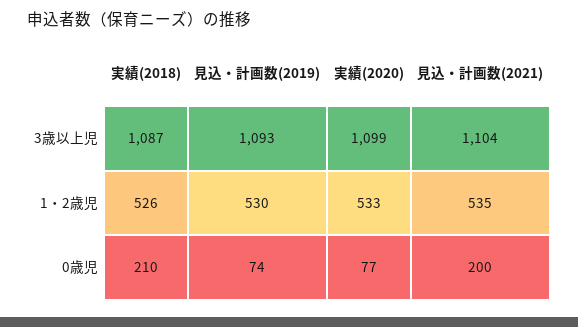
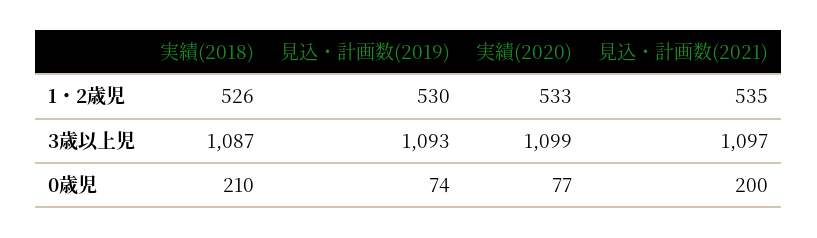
  {
    "実績(2018)": {
      "3歳以上児": 1087,
      "1・2歳児": 526,
      "0歳児": 210
    },
    "見込・計画数(2019)": {
      "3歳以上児": 1093,
      "1・2歳児": 530,
      "0歳児": 74
    },
    "実績(2020)": {
      "3歳以上児": 1099,
      "1・2歳児": 533,
      "0歳児": 77
    },
    "見込・計画数(2021)": {
-     "3歳以上児": 1104,
+     "3歳以上児": 1097,
      "1・2歳児": 535,
      "0歳児": 200
    }
  }

